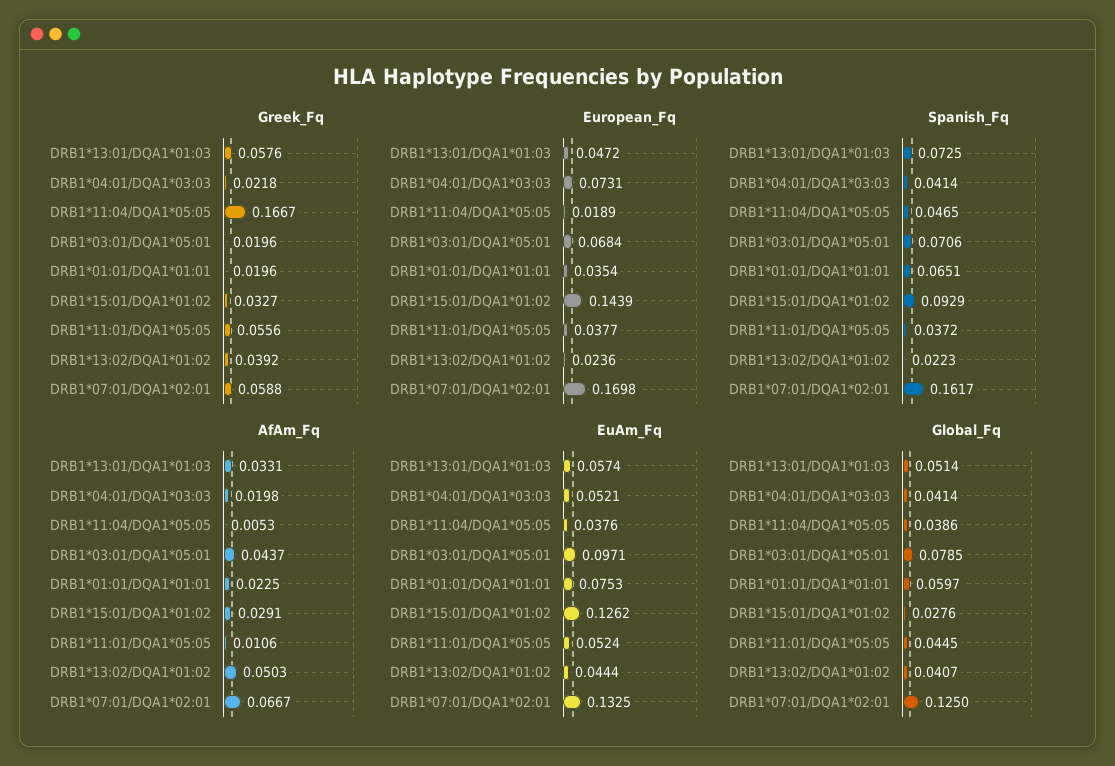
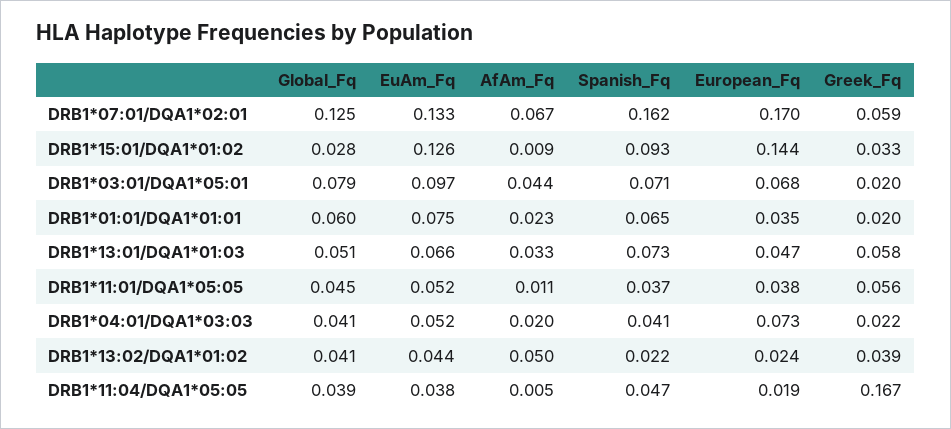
  {
    "Greek_Fq": {
      "DRB1*13:01/DQA1*01:03": 0.0576,
      "DRB1*04:01/DQA1*03:03": 0.0218,
      "DRB1*11:04/DQA1*05:05": 0.1667,
      "DRB1*03:01/DQA1*05:01": 0.0196,
      "DRB1*01:01/DQA1*01:01": 0.0196,
      "DRB1*15:01/DQA1*01:02": 0.0327,
      "DRB1*11:01/DQA1*05:05": 0.0556,
      "DRB1*13:02/DQA1*01:02": 0.0392,
      "DRB1*07:01/DQA1*02:01": 0.0588
    },
    "European_Fq": {
      "DRB1*13:01/DQA1*01:03": 0.0472,
      "DRB1*04:01/DQA1*03:03": 0.0731,
      "DRB1*11:04/DQA1*05:05": 0.0189,
      "DRB1*03:01/DQA1*05:01": 0.0684,
      "DRB1*01:01/DQA1*01:01": 0.0354,
      "DRB1*15:01/DQA1*01:02": 0.1439,
      "DRB1*11:01/DQA1*05:05": 0.0377,
      "DRB1*13:02/DQA1*01:02": 0.0236,
      "DRB1*07:01/DQA1*02:01": 0.1698
    },
    "Spanish_Fq": {
      "DRB1*13:01/DQA1*01:03": 0.0725,
      "DRB1*04:01/DQA1*03:03": 0.0414,
      "DRB1*11:04/DQA1*05:05": 0.0465,
      "DRB1*03:01/DQA1*05:01": 0.0706,
      "DRB1*01:01/DQA1*01:01": 0.0651,
      "DRB1*15:01/DQA1*01:02": 0.0929,
      "DRB1*11:01/DQA1*05:05": 0.0372,
      "DRB1*13:02/DQA1*01:02": 0.0223,
      "DRB1*07:01/DQA1*02:01": 0.1617
    },
    "AfAm_Fq": {
      "DRB1*13:01/DQA1*01:03": 0.0331,
      "DRB1*04:01/DQA1*03:03": 0.0198,
      "DRB1*11:04/DQA1*05:05": 0.0053,
      "DRB1*03:01/DQA1*05:01": 0.0437,
      "DRB1*01:01/DQA1*01:01": 0.0225,
-     "DRB1*15:01/DQA1*01:02": 0.0291,
+     "DRB1*15:01/DQA1*01:02": 0.009,
      "DRB1*11:01/DQA1*05:05": 0.0106,
      "DRB1*13:02/DQA1*01:02": 0.0503,
      "DRB1*07:01/DQA1*02:01": 0.0667
    },
    "EuAm_Fq": {
-     "DRB1*13:01/DQA1*01:03": 0.0574,
+     "DRB1*13:01/DQA1*01:03": 0.066,
      "DRB1*04:01/DQA1*03:03": 0.0521,
      "DRB1*11:04/DQA1*05:05": 0.0376,
      "DRB1*03:01/DQA1*05:01": 0.0971,
      "DRB1*01:01/DQA1*01:01": 0.0753,
      "DRB1*15:01/DQA1*01:02": 0.1262,
      "DRB1*11:01/DQA1*05:05": 0.0524,
      "DRB1*13:02/DQA1*01:02": 0.0444,
      "DRB1*07:01/DQA1*02:01": 0.1325
    },
    "Global_Fq": {
      "DRB1*13:01/DQA1*01:03": 0.0514,
      "DRB1*04:01/DQA1*03:03": 0.0414,
      "DRB1*11:04/DQA1*05:05": 0.0386,
      "DRB1*03:01/DQA1*05:01": 0.0785,
      "DRB1*01:01/DQA1*01:01": 0.0597,
      "DRB1*15:01/DQA1*01:02": 0.0276,
      "DRB1*11:01/DQA1*05:05": 0.0445,
      "DRB1*13:02/DQA1*01:02": 0.0407,
      "DRB1*07:01/DQA1*02:01": 0.125
    }
  }

